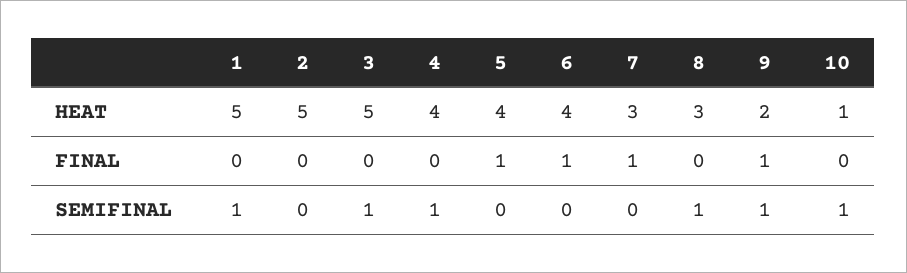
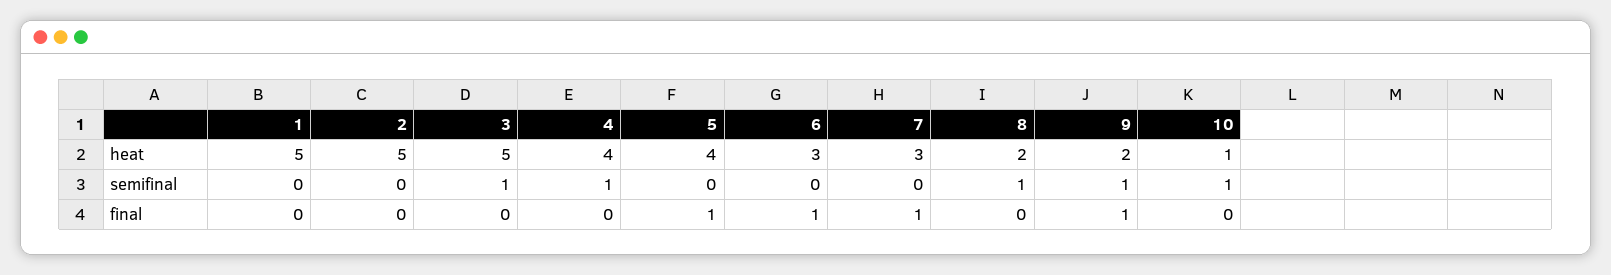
  {
    "1": {
      "HEAT": 5,
      "FINAL": 0,
-     "SEMIFINAL": 1
+     "SEMIFINAL": 0
    },
    "2": {
      "HEAT": 5,
      "FINAL": 0,
      "SEMIFINAL": 0
    },
    "3": {
      "HEAT": 5,
      "FINAL": 0,
      "SEMIFINAL": 1
    },
    "4": {
      "HEAT": 4,
      "FINAL": 0,
      "SEMIFINAL": 1
    },
    "5": {
      "HEAT": 4,
      "FINAL": 1,
      "SEMIFINAL": 0
    },
    "6": {
-     "HEAT": 4,
+     "HEAT": 3,
      "FINAL": 1,
      "SEMIFINAL": 0
    },
    "7": {
      "HEAT": 3,
      "FINAL": 1,
      "SEMIFINAL": 0
    },
    "8": {
-     "HEAT": 3,
+     "HEAT": 2,
      "FINAL": 0,
      "SEMIFINAL": 1
    },
    "9": {
      "HEAT": 2,
      "FINAL": 1,
      "SEMIFINAL": 1
    },
    "10": {
      "HEAT": 1,
      "FINAL": 0,
      "SEMIFINAL": 1
    }
  }

